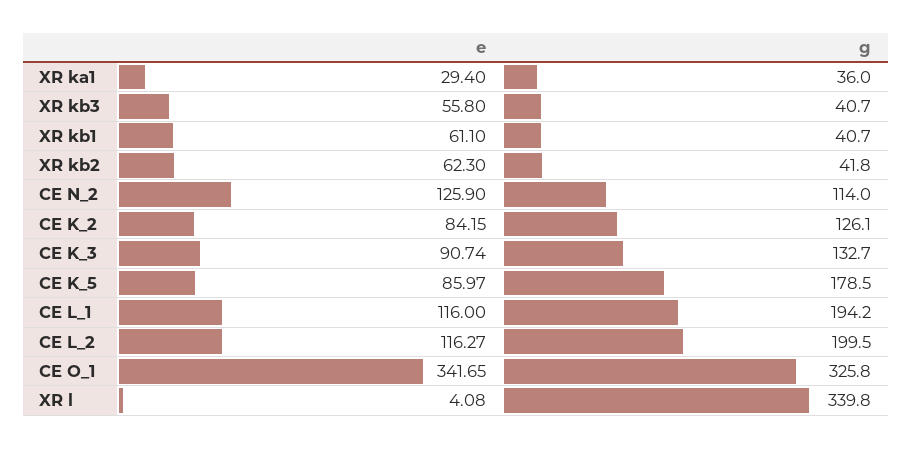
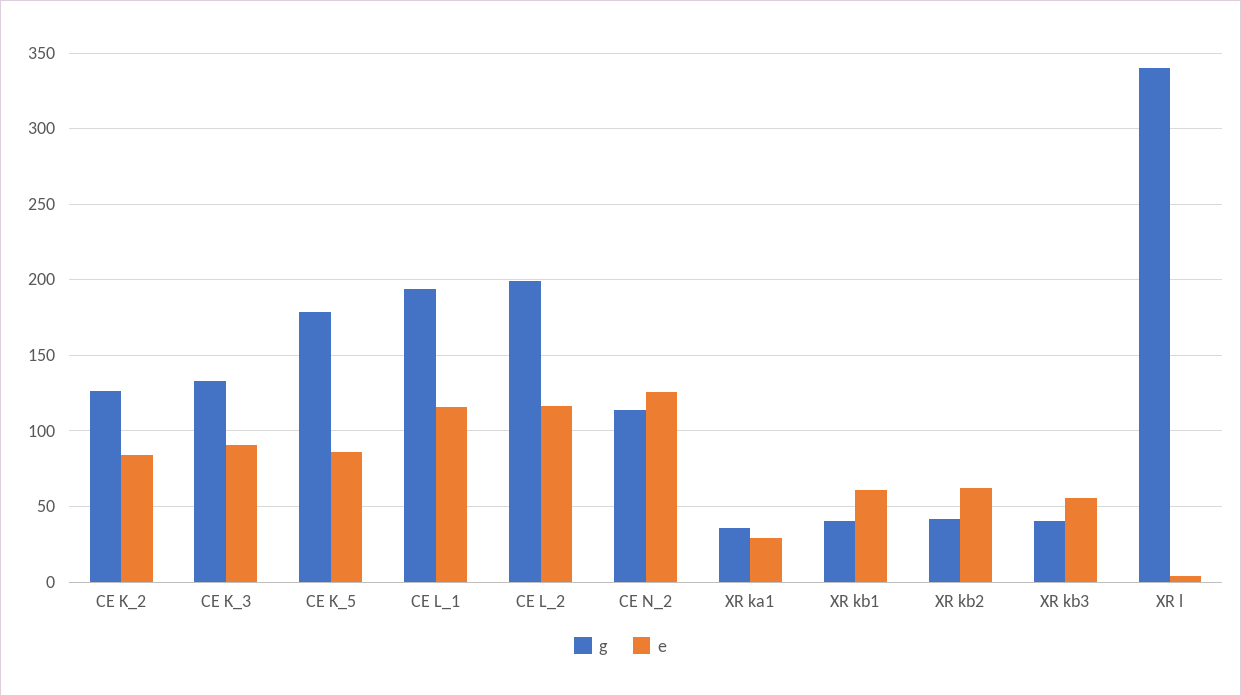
  {
    "e": {
      "XR ka1": 29.4,
      "XR kb3": 55.8,
      "XR kb1": 61.1,
      "XR kb2": 62.3,
      "CE N_2": 125.9,
      "CE K_2": 84.15,
      "CE K_3": 90.74,
      "CE K_5": 85.97,
      "CE L_1": 116,
      "CE L_2": 116.27,
-     "CE O_1": 341.65,
      "XR l": 4.08
    },
    "g": {
      "XR ka1": 36,
      "XR kb3": 40.7,
      "XR kb1": 40.7,
      "XR kb2": 41.8,
      "CE N_2": 114,
      "CE K_2": 126.1,
      "CE K_3": 132.7,
      "CE K_5": 178.5,
      "CE L_1": 194.2,
      "CE L_2": 199.5,
-     "CE O_1": 325.8,
      "XR l": 339.8
    }
  }

